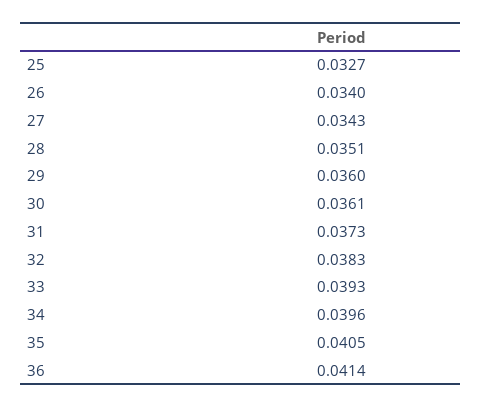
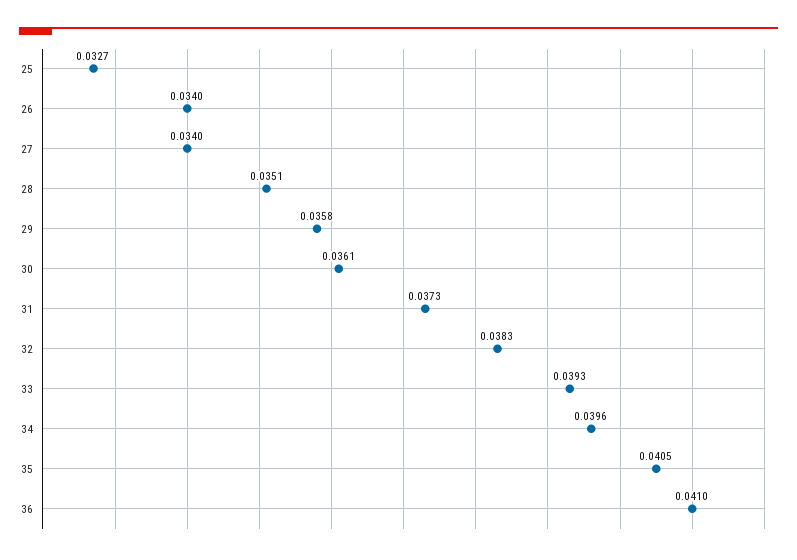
  {
    "25": 0.0327,
    "26": 0.034,
-   "27": 0.0343,
+   "27": 0.034,
    "28": 0.0351,
-   "29": 0.036,
+   "29": 0.0358,
    "30": 0.0361,
    "31": 0.0373,
    "32": 0.0383,
    "33": 0.0393,
    "34": 0.0396,
    "35": 0.0405,
-   "36": 0.0414
+   "36": 0.041
  }

